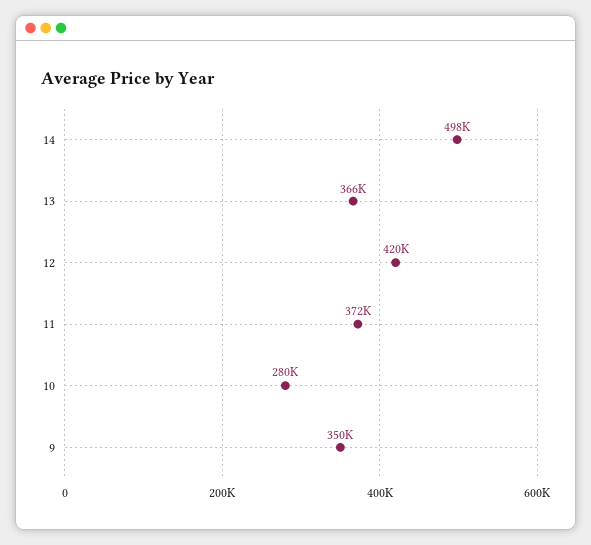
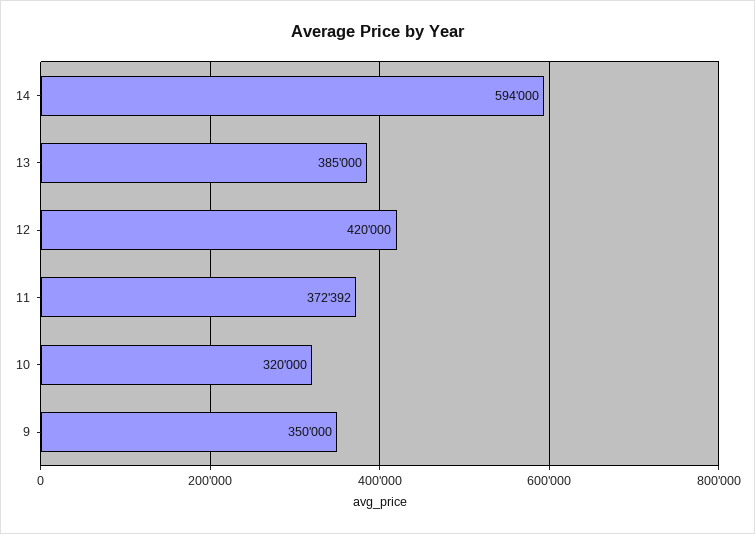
  {
-   "14": 498000,
+   "14": 594000,
-   "13": 366000,
+   "13": 385000,
    "12": 420000,
    "11": 372392,
-   "10": 280000,
+   "10": 320000,
    "9": 350000
  }

